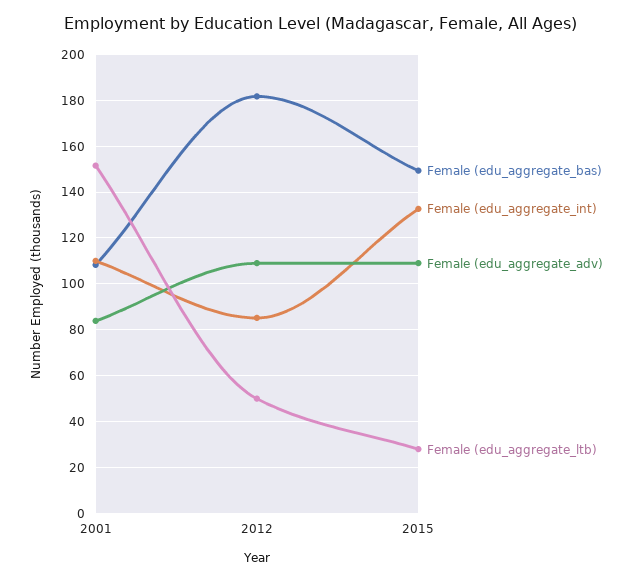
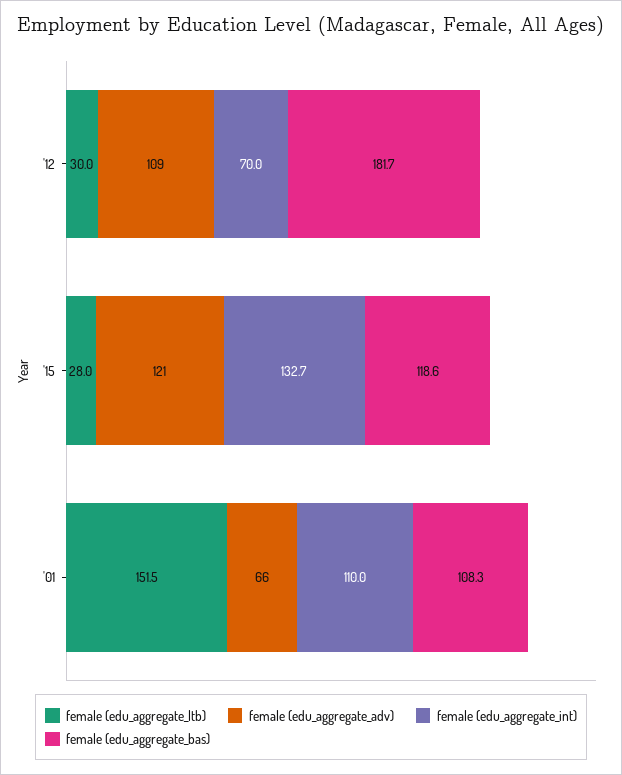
  {
    "Female (edu_aggregate_bas)": {
      "2001": 108.3,
      "2012": 181.7,
-     "2015": 150
+     "2015": 118.6
    },
    "Female (edu_aggregate_int)": {
      "2001": 110,
-     "2012": 85,
+     "2012": 70,
      "2015": 132.7
    },
    "Female (edu_aggregate_adv)": {
-     "2001": 85,
+     "2001": 66,
      "2012": 109,
-     "2015": 110
+     "2015": 121
    },
    "Female (edu_aggregate_ltb)": {
      "2001": 151.5,
-     "2012": 50,
+     "2012": 30,
      "2015": 28
    }
  }

